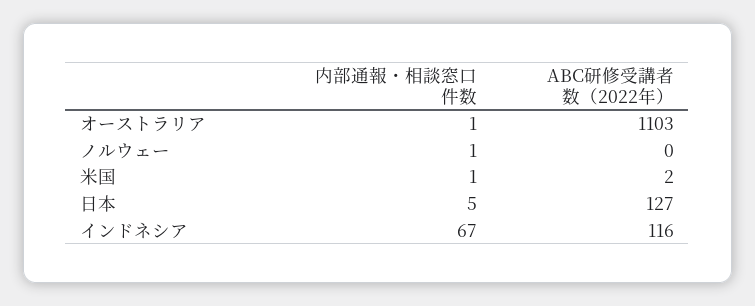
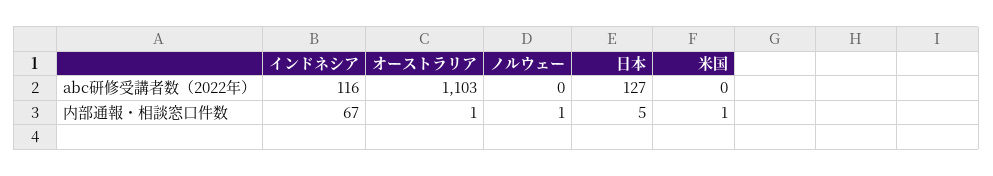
  {
    "内部通報・相談窓口件数": {
      "オーストラリア": 1,
      "ノルウェー": 1,
      "米国": 1,
      "日本": 5,
      "インドネシア": 67
    },
    "ABC研修受講者数（2022年）": {
      "オーストラリア": 1103,
      "ノルウェー": 0,
-     "米国": 2,
+     "米国": 0,
      "日本": 127,
      "インドネシア": 116
    }
  }

